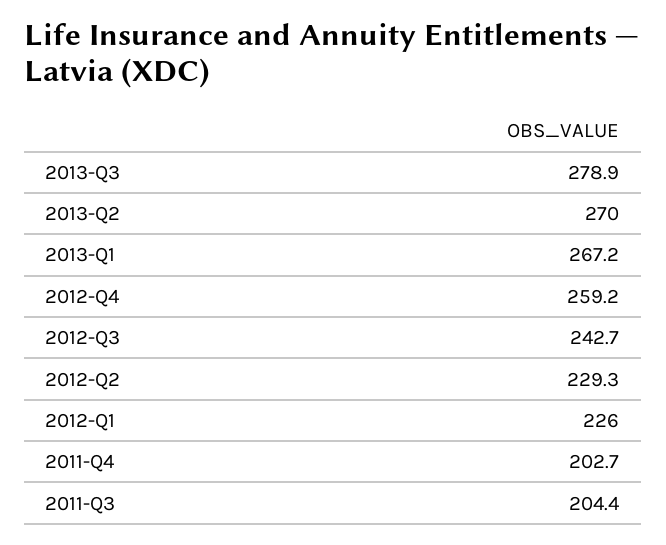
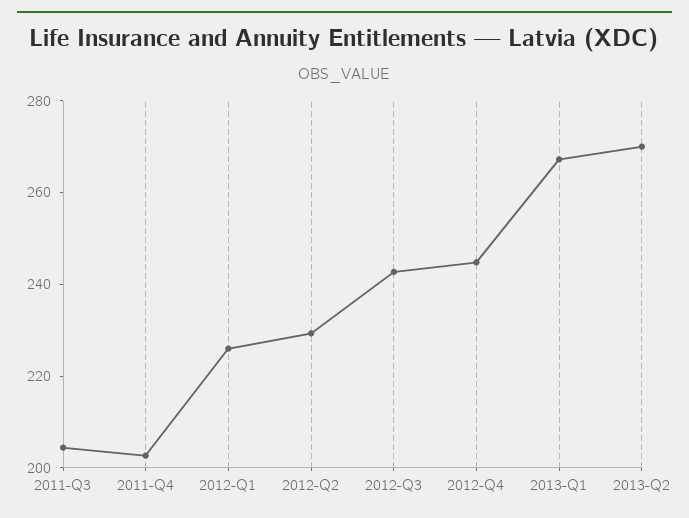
  {
-   "2013-Q3": 278.9,
    "2013-Q2": 270,
    "2013-Q1": 267.2,
-   "2012-Q4": 259.2,
+   "2012-Q4": 245,
    "2012-Q3": 242.7,
    "2012-Q2": 229.3,
    "2012-Q1": 226,
    "2011-Q4": 202.7,
    "2011-Q3": 204.4
  }

